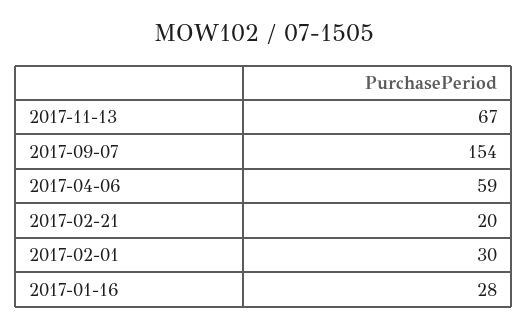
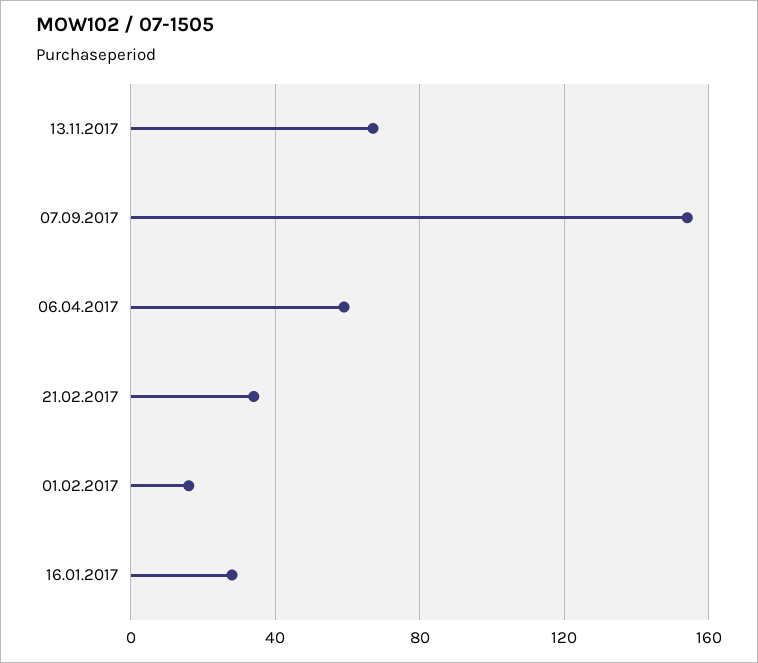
  {
    "2017-11-13": 67,
    "2017-09-07": 154,
    "2017-04-06": 59,
-   "2017-02-21": 20,
+   "2017-02-21": 35,
-   "2017-02-01": 30,
+   "2017-02-01": 15,
    "2017-01-16": 28
  }

